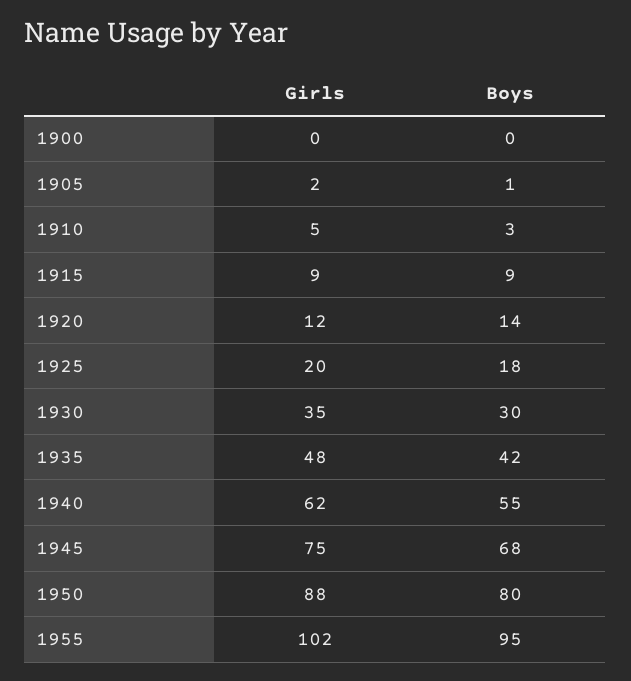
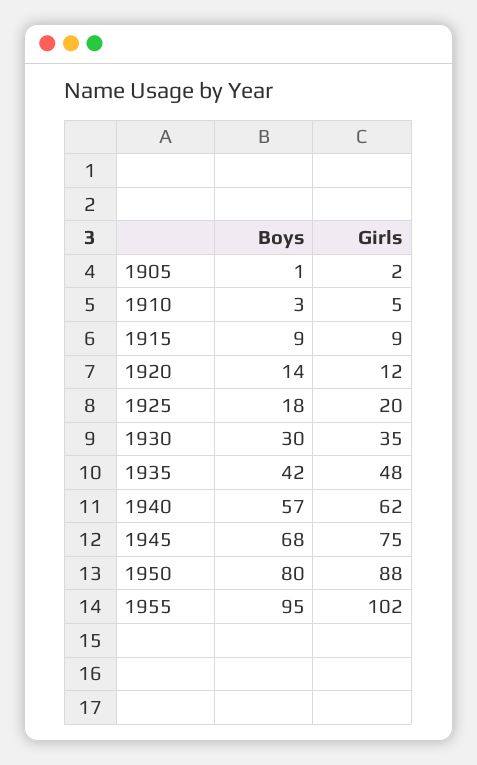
  {
    "Girls": {
-     "1900": 0,
      "1905": 2,
      "1910": 5,
      "1915": 9,
      "1920": 12,
      "1925": 20,
      "1930": 35,
      "1935": 48,
      "1940": 62,
      "1945": 75,
      "1950": 88,
      "1955": 102
    },
    "Boys": {
-     "1900": 0,
      "1905": 1,
      "1910": 3,
      "1915": 9,
      "1920": 14,
      "1925": 18,
      "1930": 30,
      "1935": 42,
-     "1940": 55,
+     "1940": 57,
      "1945": 68,
      "1950": 80,
      "1955": 95
    }
  }

